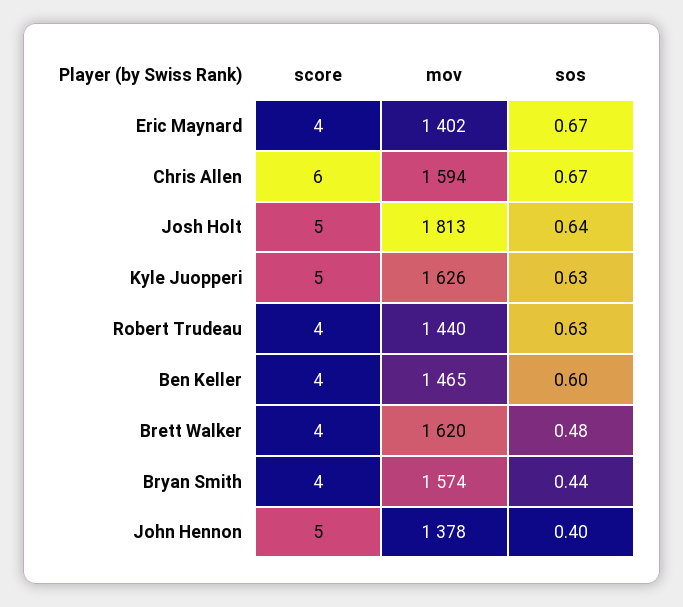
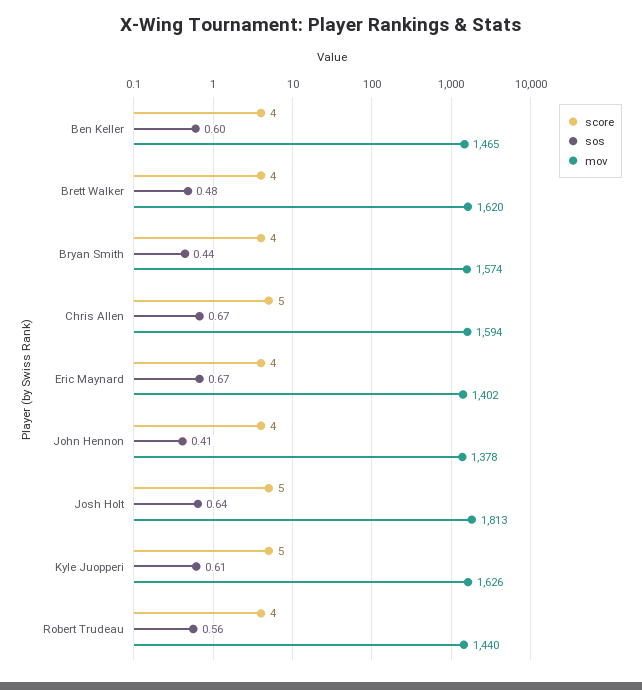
  {
    "score": {
      "Eric Maynard": 4,
-     "Chris Allen": 6,
+     "Chris Allen": 5,
      "Josh Holt": 5,
      "Kyle Juopperi": 5,
      "Robert Trudeau": 4,
      "Ben Keller": 4,
      "Brett Walker": 4,
      "Bryan Smith": 4,
-     "John Hennon": 5
+     "John Hennon": 4
    },
    "mov": {
      "Eric Maynard": 1402,
      "Chris Allen": 1594,
      "Josh Holt": 1813,
      "Kyle Juopperi": 1626,
      "Robert Trudeau": 1440,
      "Ben Keller": 1465,
      "Brett Walker": 1620,
      "Bryan Smith": 1574,
      "John Hennon": 1378
    },
    "sos": {
      "Eric Maynard": 0.67,
      "Chris Allen": 0.67,
      "Josh Holt": 0.64,
-     "Kyle Juopperi": 0.63,
+     "Kyle Juopperi": 0.61,
-     "Robert Trudeau": 0.63,
+     "Robert Trudeau": 0.56,
      "Ben Keller": 0.6,
      "Brett Walker": 0.48,
      "Bryan Smith": 0.44,
-     "John Hennon": 0.4
+     "John Hennon": 0.41
    }
  }

